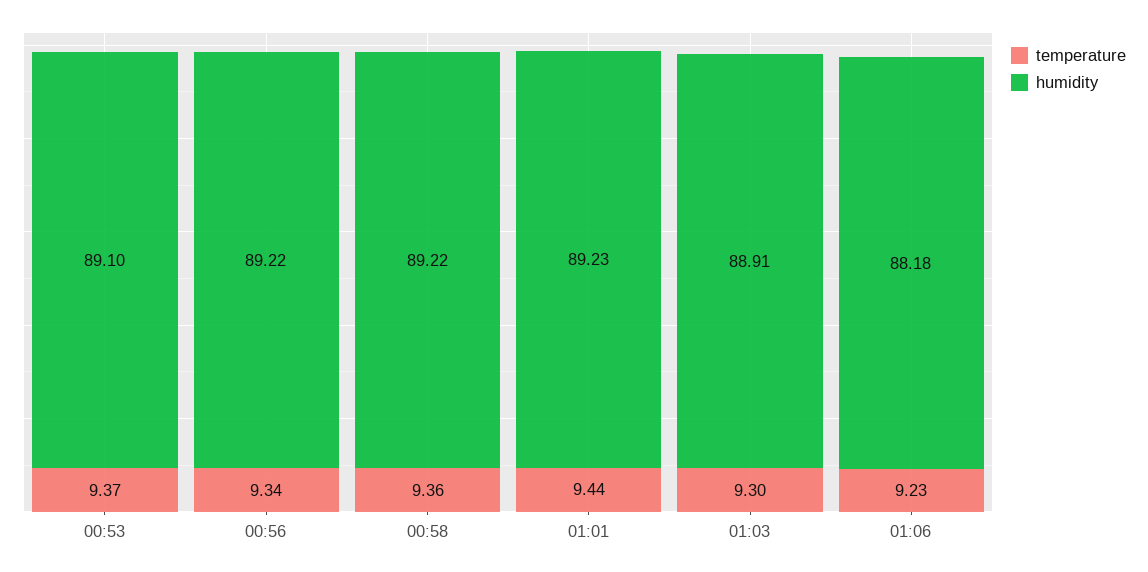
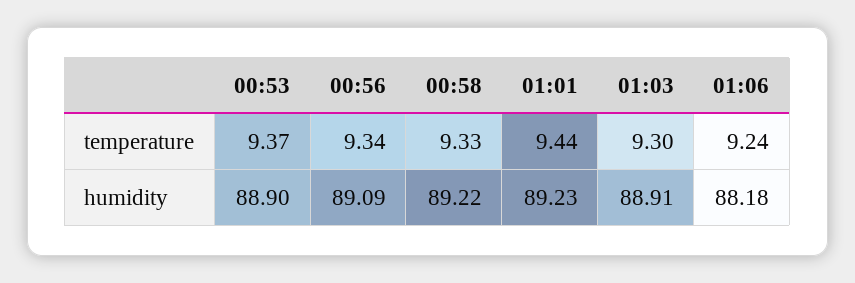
  {
    "temperature": {
      "00:53": 9.37,
      "00:56": 9.34,
-     "00:58": 9.36,
+     "00:58": 9.33,
      "01:01": 9.44,
      "01:03": 9.3,
-     "01:06": 9.23
+     "01:06": 9.24
    },
    "humidity": {
-     "00:53": 89.1,
+     "00:53": 88.9,
-     "00:56": 89.22,
+     "00:56": 89.09,
      "00:58": 89.22,
      "01:01": 89.23,
      "01:03": 88.91,
      "01:06": 88.18
    }
  }

